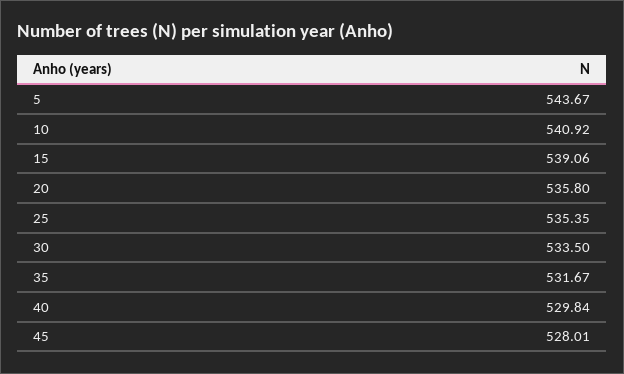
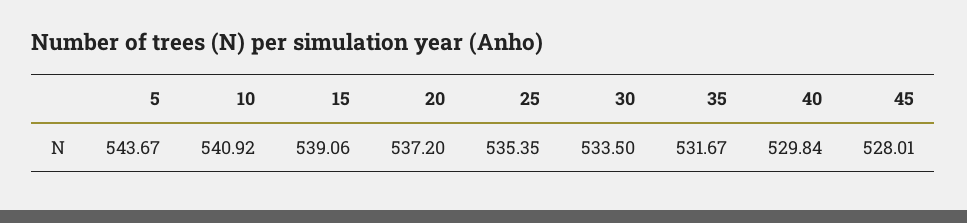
  {
    "5": 543.67,
    "10": 540.92,
    "15": 539.06,
-   "20": 535.8,
+   "20": 537.2,
    "25": 535.35,
    "30": 533.5,
    "35": 531.67,
    "40": 529.84,
    "45": 528.01
  }

